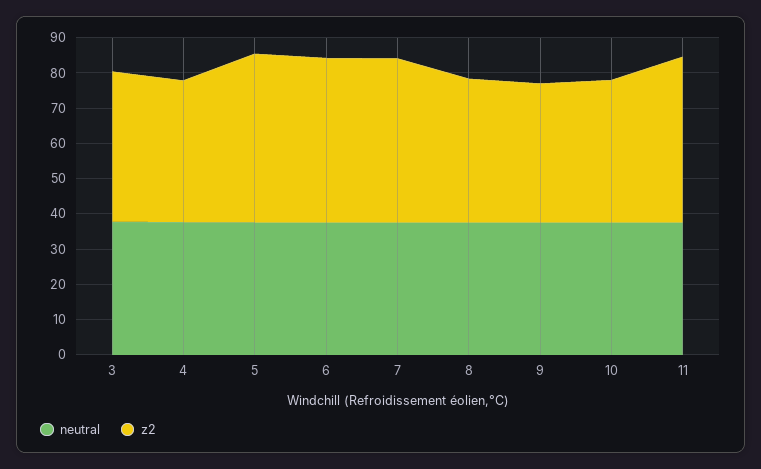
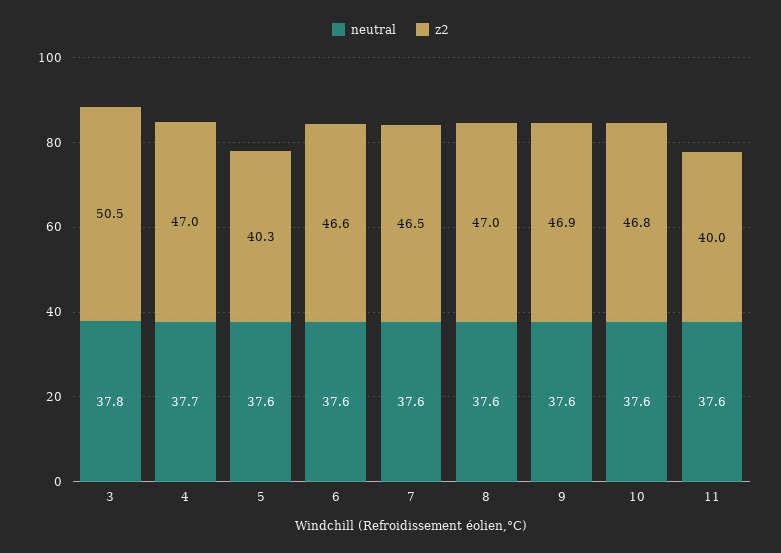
  {
    "neutral": {
      "3": 37.8,
      "4": 37.7,
      "5": 37.6,
      "6": 37.6,
      "7": 37.6,
      "8": 37.6,
      "9": 37.6,
      "10": 37.6,
      "11": 37.6
    },
    "z2": {
-     "3": 42.5,
+     "3": 50.5,
-     "4": 40,
+     "4": 47,
-     "5": 47.5,
+     "5": 40.3,
      "6": 46.6,
      "7": 46.5,
-     "8": 40,
+     "8": 47,
-     "9": 40,
+     "9": 46.9,
-     "10": 40,
+     "10": 46.8,
-     "11": 47.5
+     "11": 40
    }
  }

